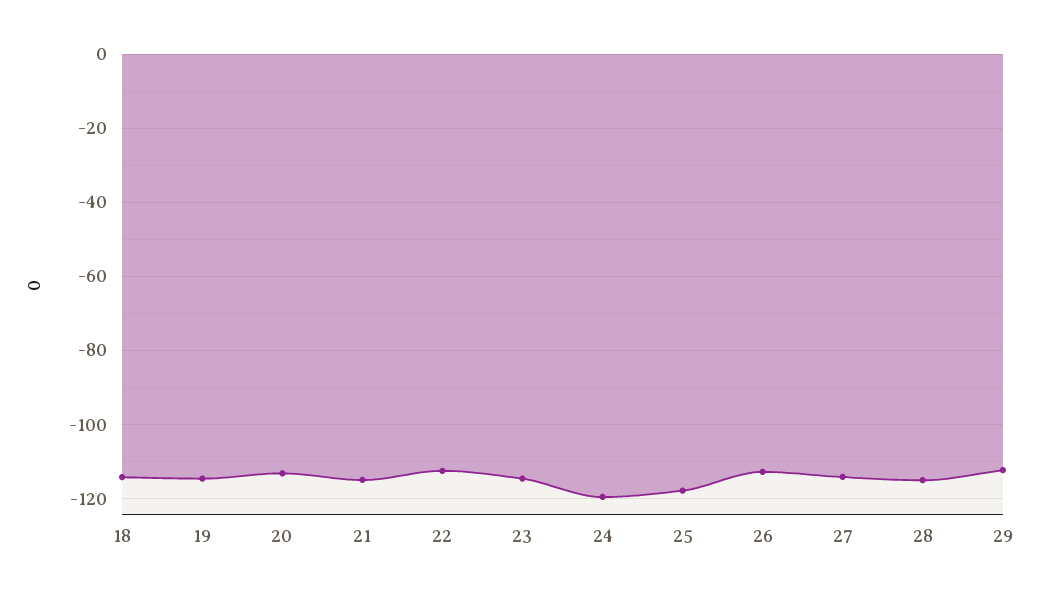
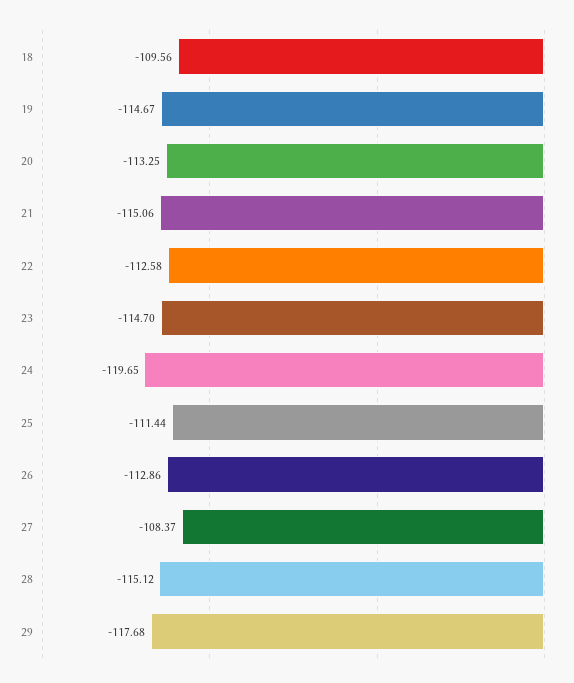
  {
-   "18": -114,
+   "18": -109.56,
    "19": -114.67,
    "20": -113.25,
    "21": -115.06,
    "22": -112.58,
    "23": -114.7,
    "24": -119.65,
-   "25": -118,
+   "25": -111.44,
    "26": -112.86,
-   "27": -114,
+   "27": -108.37,
    "28": -115.12,
-   "29": -112
+   "29": -117.68
  }

